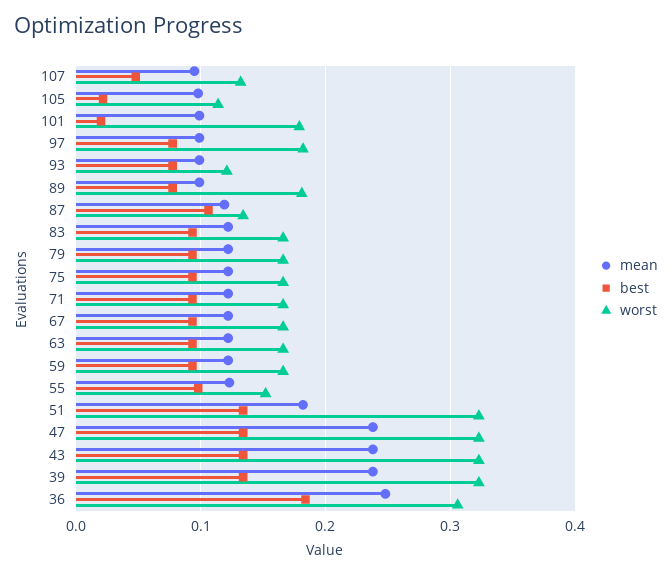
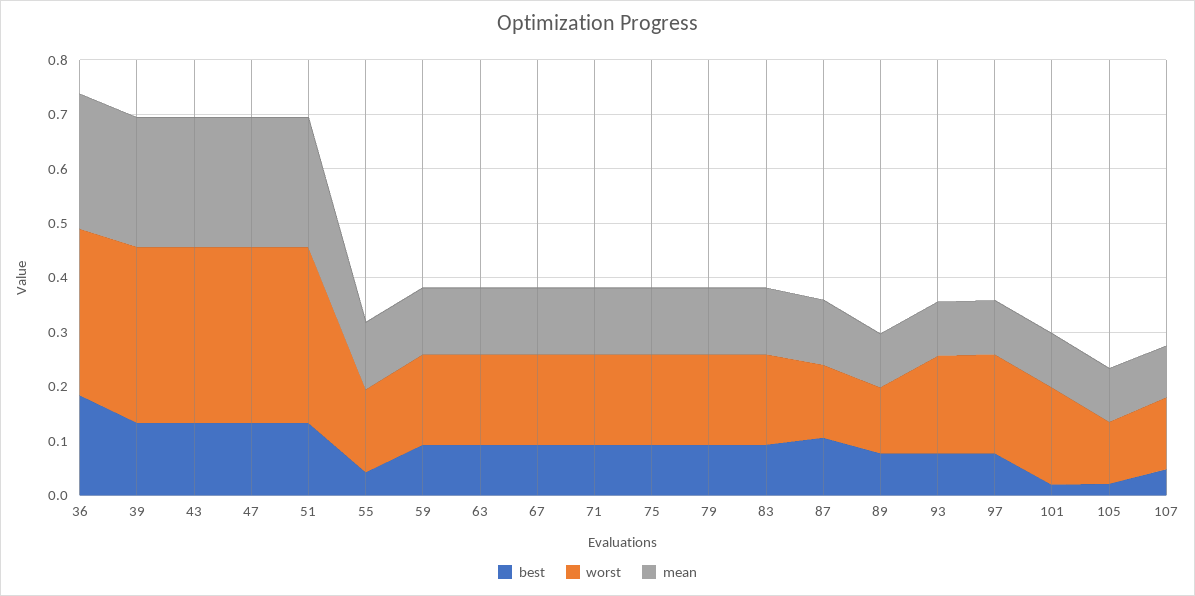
  {
    "mean": {
      "107": 0.1,
      "105": 0.1,
      "101": 0.1,
      "97": 0.1,
      "93": 0.1,
      "89": 0.1,
      "87": 0.12,
      "83": 0.12,
      "79": 0.12,
      "75": 0.12,
      "71": 0.12,
      "67": 0.12,
      "63": 0.12,
      "59": 0.12,
      "55": 0.12,
-     "51": 0.18,
+     "51": 0.24,
      "47": 0.24,
      "43": 0.24,
      "39": 0.24,
      "36": 0.25
    },
    "best": {
      "107": 0.05,
      "105": 0.02,
      "101": 0.02,
      "97": 0.08,
      "93": 0.08,
      "89": 0.08,
      "87": 0.11,
      "83": 0.09,
      "79": 0.09,
      "75": 0.09,
      "71": 0.09,
      "67": 0.09,
      "63": 0.09,
      "59": 0.09,
-     "55": 0.1,
+     "55": 0.04,
      "51": 0.13,
      "47": 0.13,
      "43": 0.13,
      "39": 0.13,
      "36": 0.18
    },
    "worst": {
      "107": 0.13,
      "105": 0.11,
      "101": 0.18,
      "97": 0.18,
-     "93": 0.12,
+     "93": 0.18,
-     "89": 0.18,
+     "89": 0.12,
      "87": 0.13,
      "83": 0.17,
      "79": 0.17,
      "75": 0.17,
      "71": 0.17,
      "67": 0.17,
      "63": 0.17,
      "59": 0.17,
      "55": 0.15,
      "51": 0.32,
      "47": 0.32,
      "43": 0.32,
      "39": 0.32,
      "36": 0.31
    }
  }

